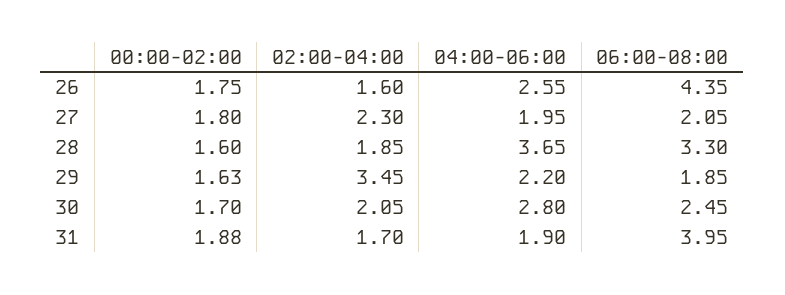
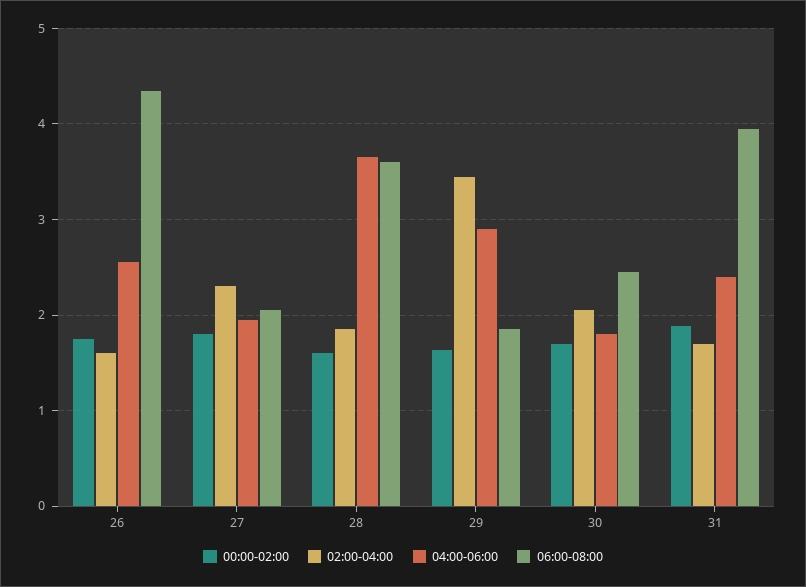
  {
    "00:00-02:00": {
      "26": 1.75,
      "27": 1.8,
      "28": 1.6,
      "29": 1.63,
      "30": 1.7,
      "31": 1.88
    },
    "02:00-04:00": {
      "26": 1.6,
      "27": 2.3,
      "28": 1.85,
      "29": 3.45,
      "30": 2.05,
      "31": 1.7
    },
    "04:00-06:00": {
      "26": 2.55,
      "27": 1.95,
      "28": 3.65,
-     "29": 2.2,
+     "29": 2.9,
-     "30": 2.8,
+     "30": 1.8,
-     "31": 1.9
+     "31": 2.4
    },
    "06:00-08:00": {
      "26": 4.35,
      "27": 2.05,
-     "28": 3.3,
+     "28": 3.6,
      "29": 1.85,
      "30": 2.45,
      "31": 3.95
    }
  }

